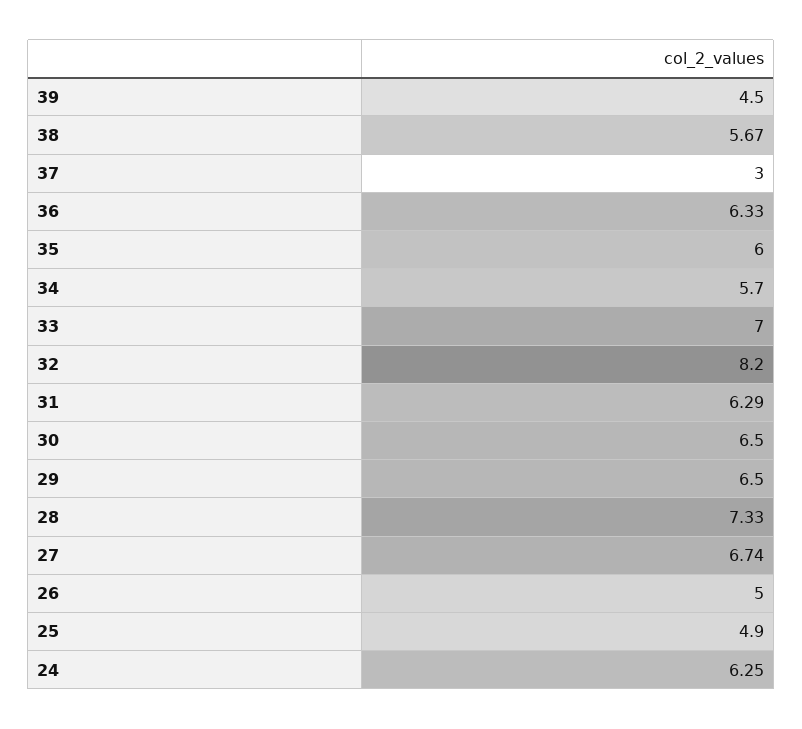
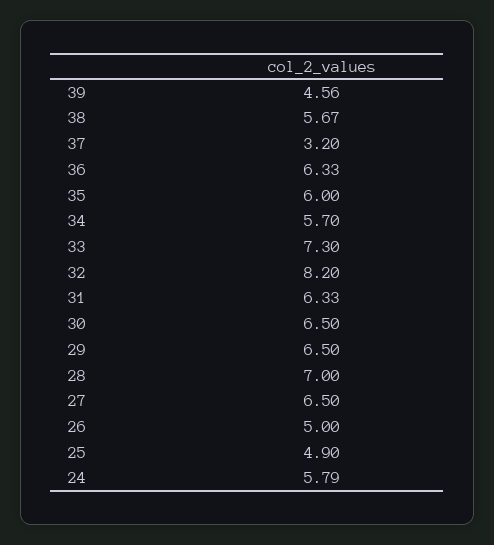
  {
-   "39": 4.5,
+   "39": 4.56,
    "38": 5.67,
-   "37": 3,
+   "37": 3.2,
    "36": 6.33,
    "35": 6,
    "34": 5.7,
-   "33": 7,
+   "33": 7.3,
    "32": 8.2,
-   "31": 6.29,
+   "31": 6.33,
    "30": 6.5,
    "29": 6.5,
-   "28": 7.33,
+   "28": 7,
-   "27": 6.74,
+   "27": 6.5,
    "26": 5,
    "25": 4.9,
-   "24": 6.25
+   "24": 5.79
  }

